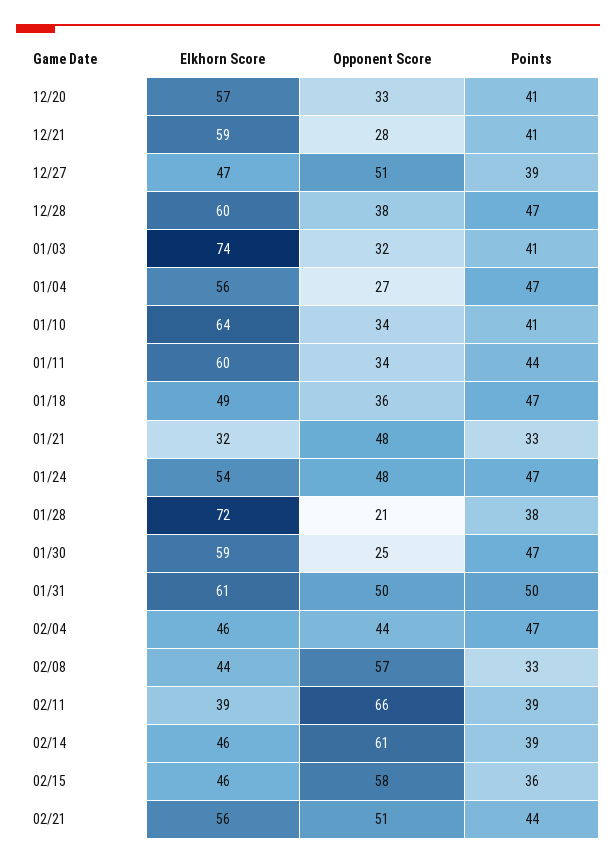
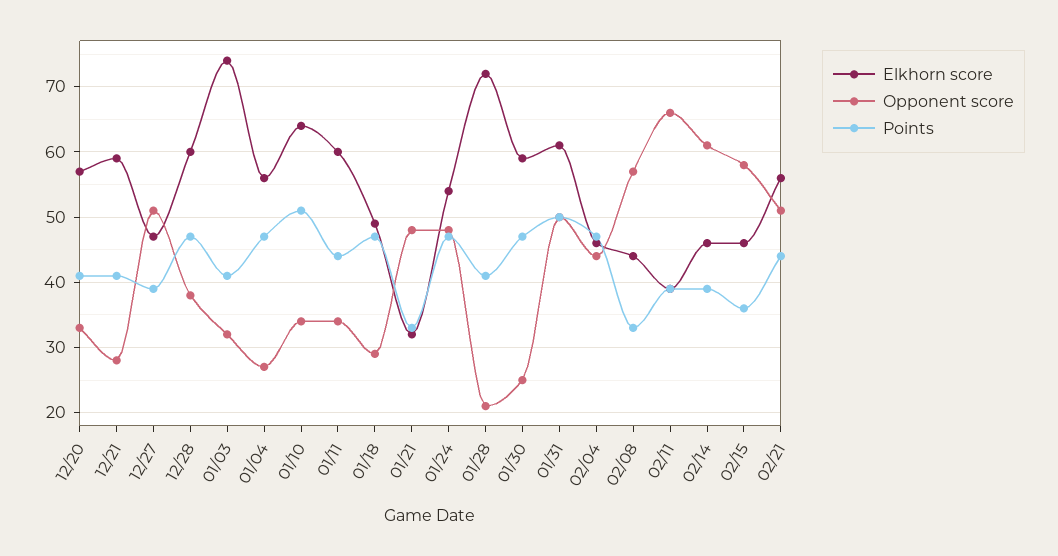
  {
    "Elkhorn Score": {
      "12/20": 57,
      "12/21": 59,
      "12/27": 47,
      "12/28": 60,
      "01/03": 74,
      "01/04": 56,
      "01/10": 64,
      "01/11": 60,
      "01/18": 49,
      "01/21": 32,
      "01/24": 54,
      "01/28": 72,
      "01/30": 59,
      "01/31": 61,
      "02/04": 46,
      "02/08": 44,
      "02/11": 39,
      "02/14": 46,
      "02/15": 46,
      "02/21": 56
    },
    "Opponent Score": {
      "12/20": 33,
      "12/21": 28,
      "12/27": 51,
      "12/28": 38,
      "01/03": 32,
      "01/04": 27,
      "01/10": 34,
      "01/11": 34,
-     "01/18": 36,
+     "01/18": 29,
      "01/21": 48,
      "01/24": 48,
      "01/28": 21,
      "01/30": 25,
      "01/31": 50,
      "02/04": 44,
      "02/08": 57,
      "02/11": 66,
      "02/14": 61,
      "02/15": 58,
      "02/21": 51
    },
    "Points": {
      "12/20": 41,
      "12/21": 41,
      "12/27": 39,
      "12/28": 47,
      "01/03": 41,
      "01/04": 47,
-     "01/10": 41,
+     "01/10": 51,
      "01/11": 44,
      "01/18": 47,
      "01/21": 33,
      "01/24": 47,
-     "01/28": 38,
+     "01/28": 41,
      "01/30": 47,
      "01/31": 50,
      "02/04": 47,
      "02/08": 33,
      "02/11": 39,
      "02/14": 39,
      "02/15": 36,
      "02/21": 44
    }
  }

